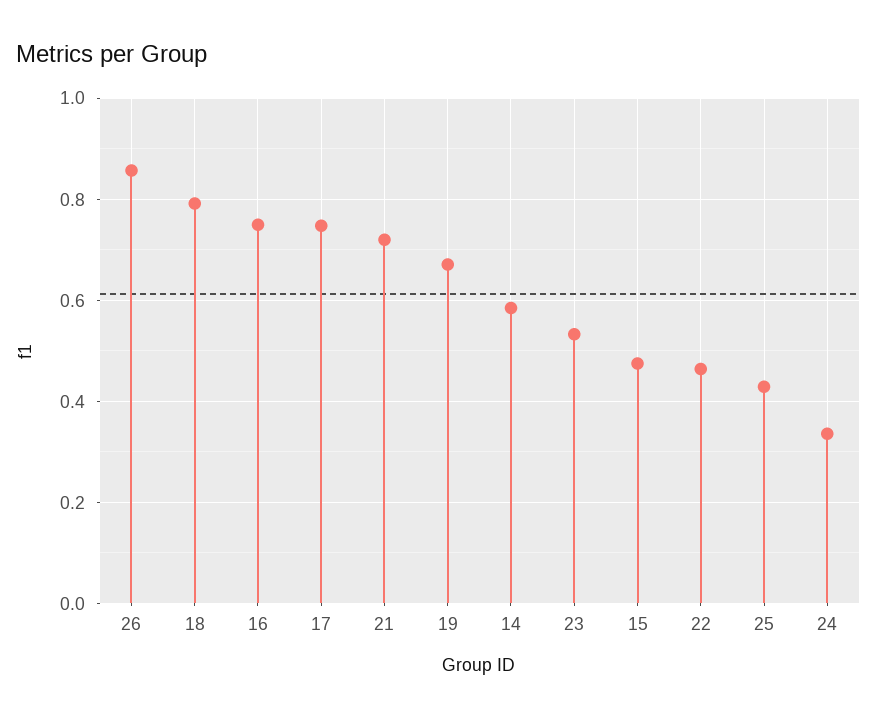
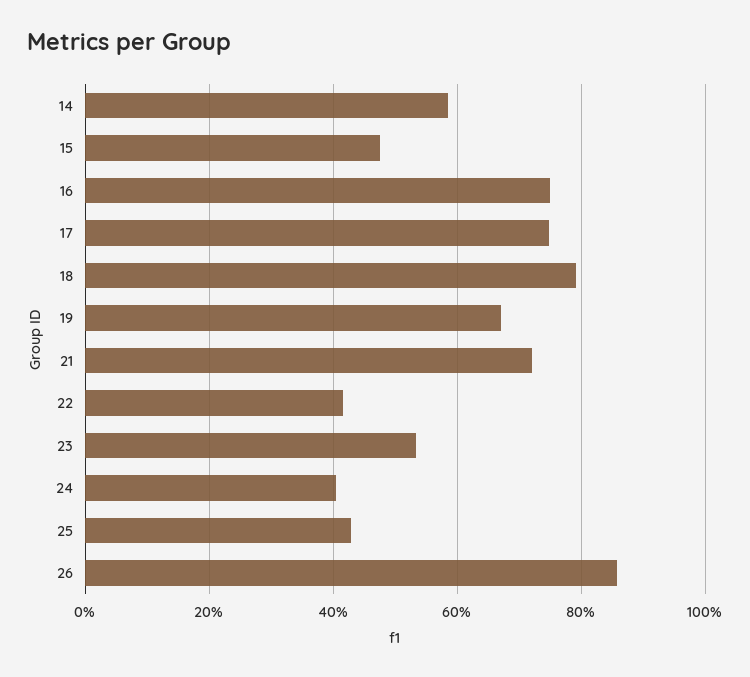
  {
    "26": 0.86,
    "18": 0.8,
    "16": 0.76,
    "17": 0.74,
    "21": 0.72,
    "19": 0.68,
    "14": 0.58,
    "23": 0.54,
    "15": 0.48,
-   "22": 0.46,
+   "22": 0.42,
    "25": 0.42,
-   "24": 0.34
+   "24": 0.4
  }

